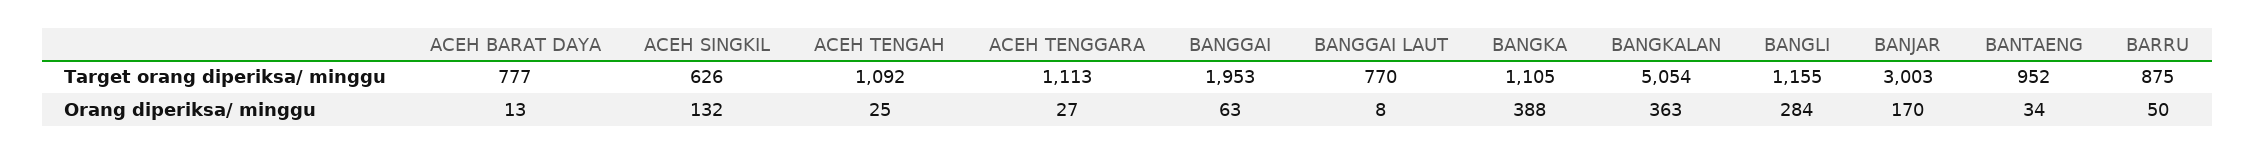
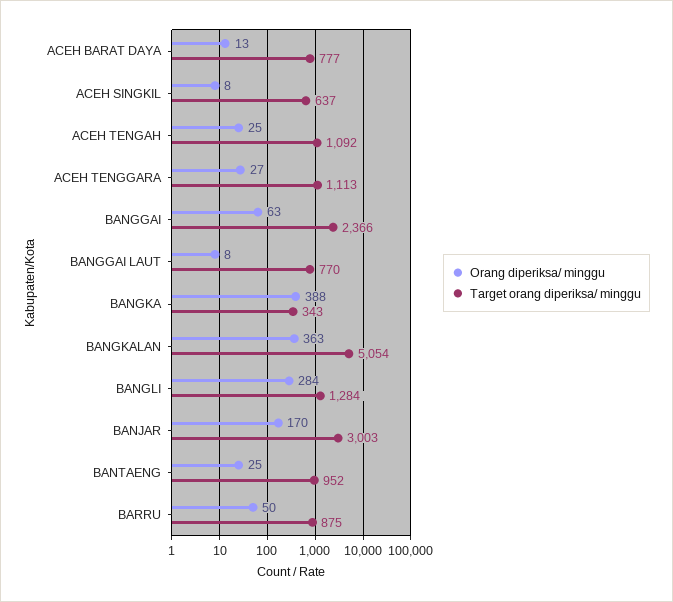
  {
    "Target orang diperiksa/ minggu": {
      "ACEH BARAT DAYA": 777,
-     "ACEH SINGKIL": 626,
+     "ACEH SINGKIL": 637,
      "ACEH TENGAH": 1092,
      "ACEH TENGGARA": 1113,
-     "BANGGAI": 1953,
+     "BANGGAI": 2366,
      "BANGGAI LAUT": 770,
-     "BANGKA": 1105,
+     "BANGKA": 343,
      "BANGKALAN": 5054,
-     "BANGLI": 1155,
+     "BANGLI": 1284,
      "BANJAR": 3003,
      "BANTAENG": 952,
      "BARRU": 875
    },
    "Orang diperiksa/ minggu": {
      "ACEH BARAT DAYA": 13,
-     "ACEH SINGKIL": 132,
+     "ACEH SINGKIL": 8,
      "ACEH TENGAH": 25,
      "ACEH TENGGARA": 27,
      "BANGGAI": 63,
      "BANGGAI LAUT": 8,
      "BANGKA": 388,
      "BANGKALAN": 363,
      "BANGLI": 284,
      "BANJAR": 170,
-     "BANTAENG": 34,
+     "BANTAENG": 25,
      "BARRU": 50
    }
  }

